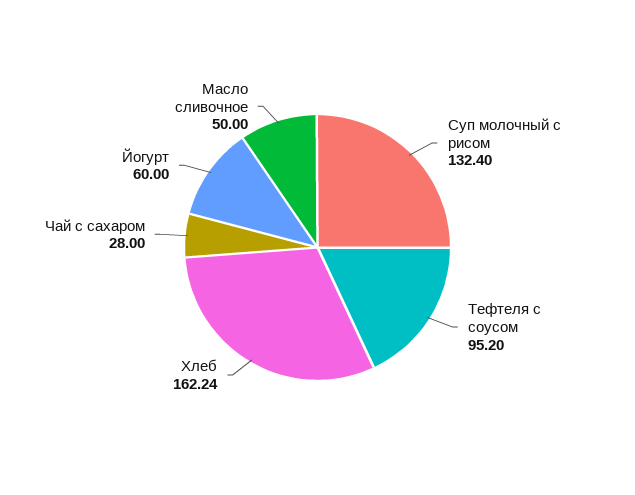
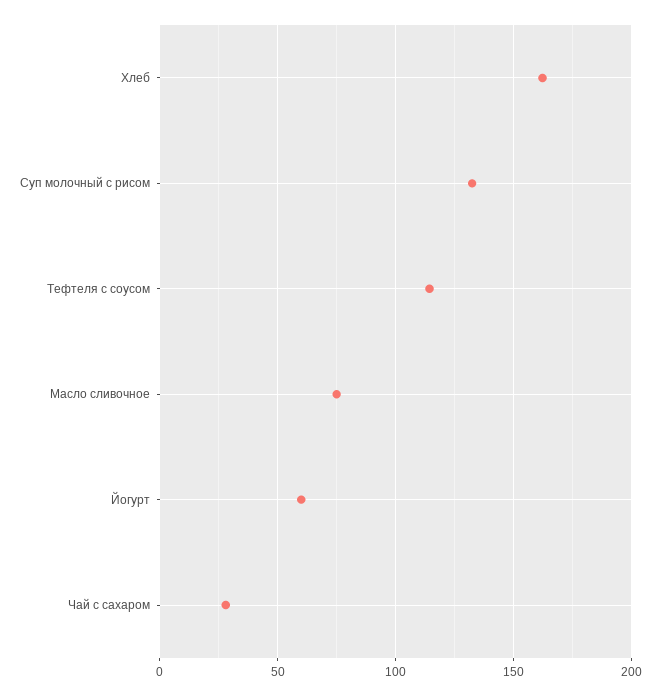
  {
    "Суп молочный с рисом": 132.4,
-   "Тефтеля с соусом": 95.2,
+   "Тефтеля с соусом": 115,
    "Хлеб": 162.24,
    "Чай с сахаром": 28,
    "Йогурт": 60,
-   "Масло сливочное": 50
+   "Масло сливочное": 75
  }

